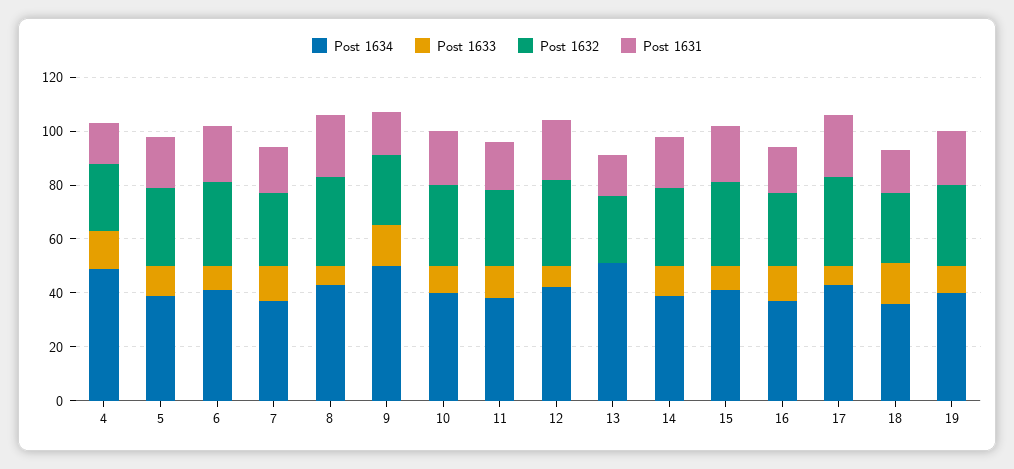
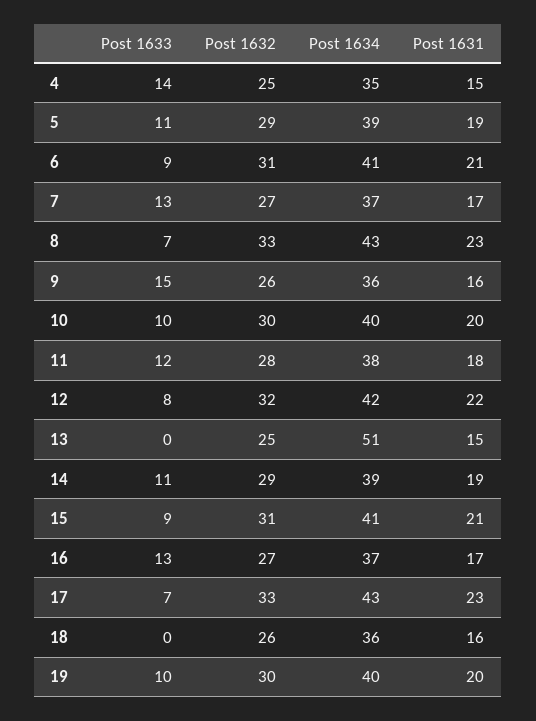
  {
    "Post 1634": {
-     "4": 50,
+     "4": 35,
      "5": 39,
      "6": 41,
      "7": 37,
      "8": 43,
-     "9": 50,
+     "9": 36,
      "10": 40,
      "11": 38,
      "12": 42,
      "13": 51,
      "14": 39,
      "15": 41,
      "16": 37,
      "17": 43,
      "18": 36,
      "19": 40
    },
    "Post 1633": {
      "4": 14,
      "5": 11,
      "6": 9,
      "7": 13,
      "8": 7,
      "9": 15,
      "10": 10,
      "11": 12,
      "12": 8,
      "13": 0,
      "14": 11,
      "15": 9,
      "16": 13,
      "17": 7,
-     "18": 15,
+     "18": 0,
      "19": 10
    },
    "Post 1632": {
      "4": 25,
      "5": 29,
      "6": 31,
      "7": 27,
      "8": 33,
      "9": 26,
      "10": 30,
      "11": 28,
      "12": 32,
      "13": 25,
      "14": 29,
      "15": 31,
      "16": 27,
      "17": 33,
      "18": 26,
      "19": 30
    },
    "Post 1631": {
      "4": 15,
      "5": 19,
      "6": 21,
      "7": 17,
      "8": 23,
      "9": 16,
      "10": 20,
      "11": 18,
      "12": 22,
      "13": 15,
      "14": 19,
      "15": 21,
      "16": 17,
      "17": 23,
      "18": 16,
      "19": 20
    }
  }

